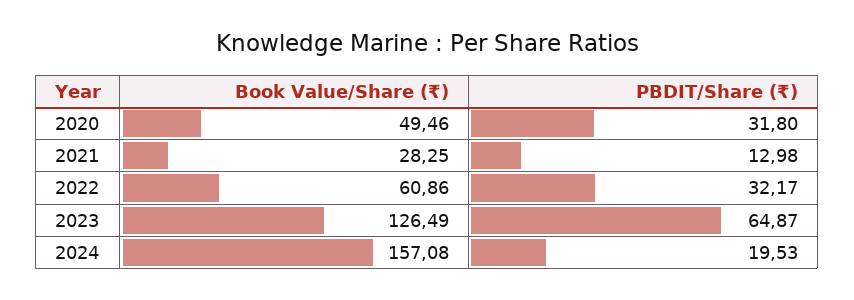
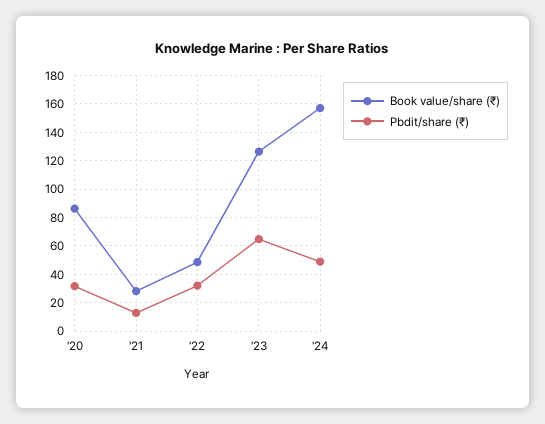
  {
    "Book Value/Share (₹)": {
-     "2020": 49.46,
+     "2020": 85,
      "2021": 28.25,
-     "2022": 60.86,
+     "2022": 50,
      "2023": 126.49,
      "2024": 157.08
    },
    "PBDIT/Share (₹)": {
      "2020": 31.8,
      "2021": 12.98,
      "2022": 32.17,
      "2023": 64.87,
-     "2024": 19.53
+     "2024": 50
    }
  }

